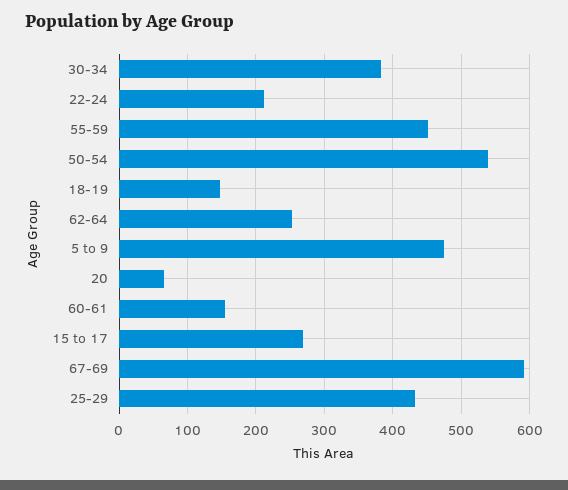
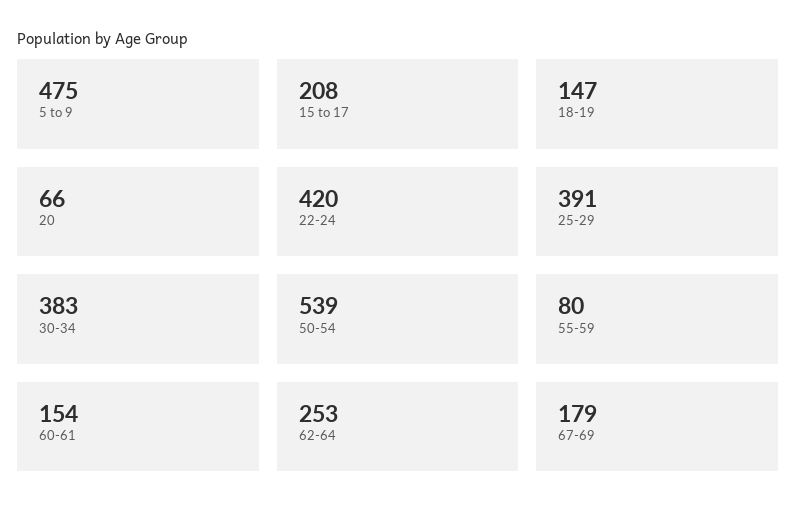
  {
    "30-34": 383,
-   "22-24": 210,
+   "22-24": 420,
-   "55-59": 450,
+   "55-59": 80,
    "50-54": 539,
    "18-19": 147,
    "62-64": 253,
    "5 to 9": 475,
    "20": 66,
    "60-61": 154,
-   "15 to 17": 270,
+   "15 to 17": 208,
-   "67-69": 590,
+   "67-69": 179,
-   "25-29": 430
+   "25-29": 391
  }

